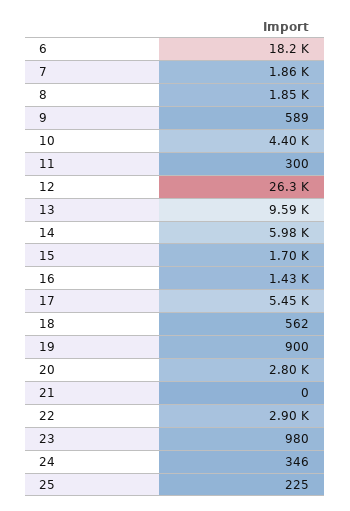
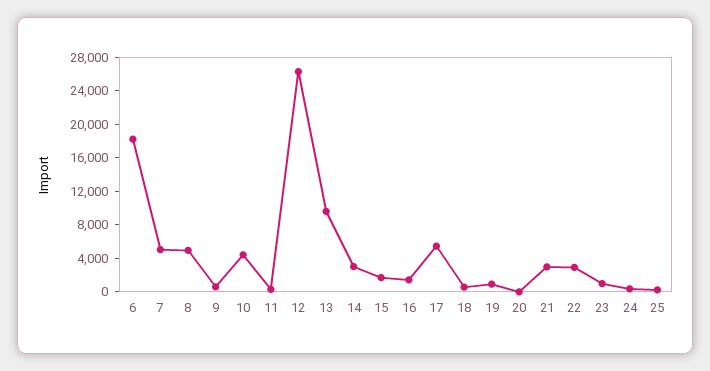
  {
    "6": 18200,
-   "7": 1860,
+   "7": 5000,
-   "8": 1850,
+   "8": 5000,
    "9": 589,
    "10": 4400,
    "11": 300,
    "12": 26300,
    "13": 9590,
-   "14": 5980,
+   "14": 3000,
    "15": 1700,
    "16": 1430,
    "17": 5450,
    "18": 562,
    "19": 900,
-   "20": 2800,
+   "20": 0,
-   "21": 0,
+   "21": 3000,
    "22": 2900,
    "23": 980,
    "24": 346,
    "25": 225
  }

